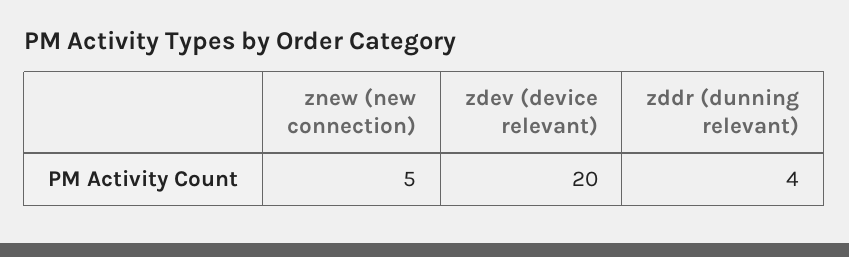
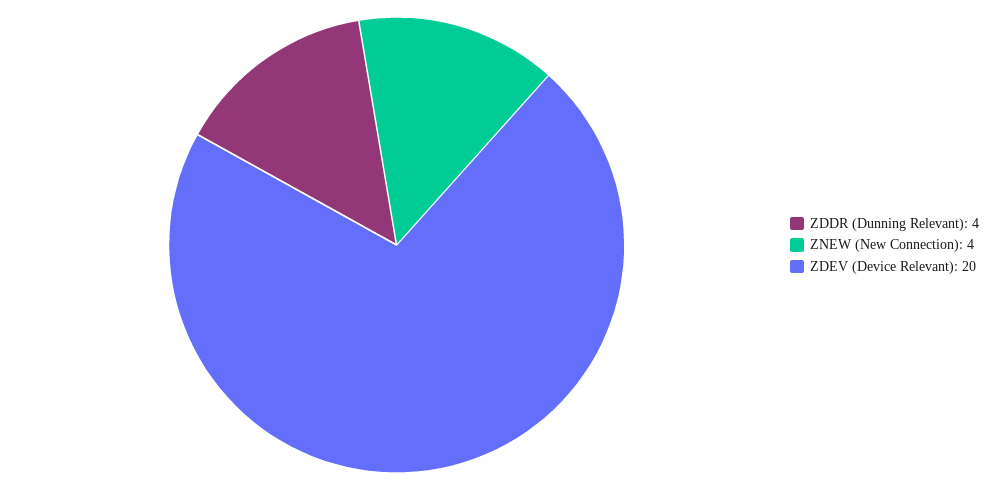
  {
-   "znew (new connection)": 5,
+   "znew (new connection)": 4,
    "zdev (device relevant)": 20,
    "zddr (dunning relevant)": 4
  }

